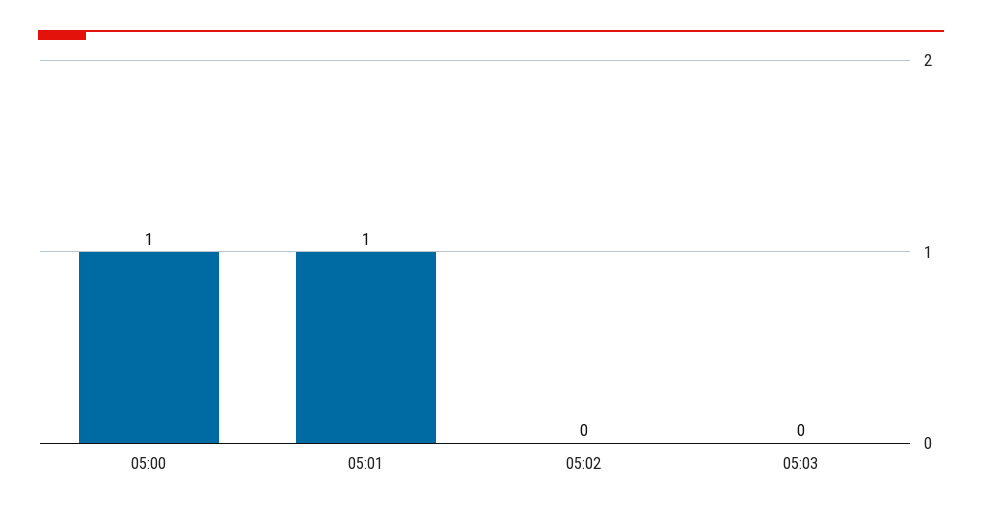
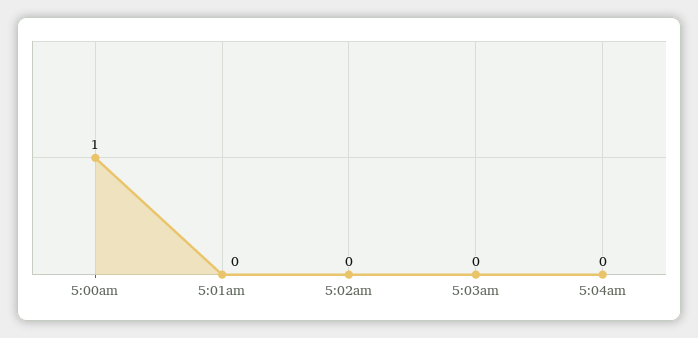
  {
    "05:00": 1,
-   "05:01": 1,
+   "05:01": 0,
    "05:02": 0,
-   "05:03": 0
+   "05:03": 0,
+   "5:04am": 0
  }

